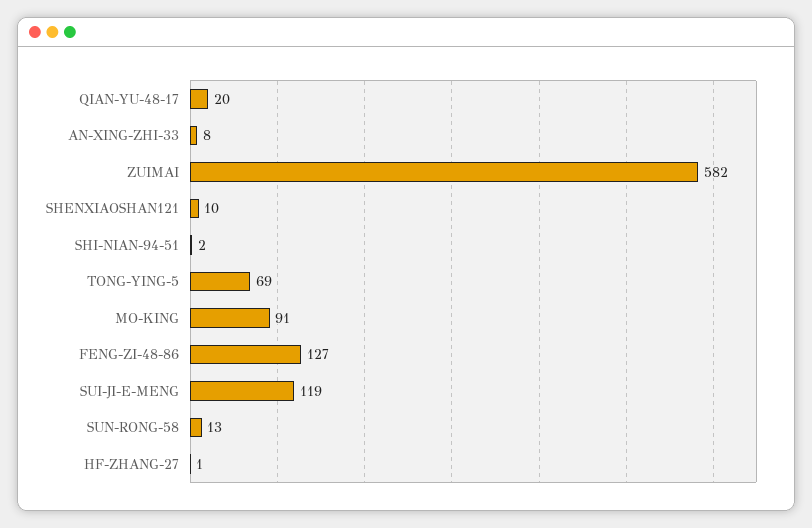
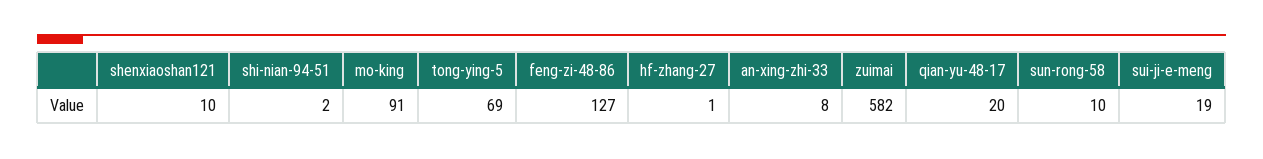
  {
    "QIAN-YU-48-17": 20,
    "AN-XING-ZHI-33": 8,
    "ZUIMAI": 582,
    "SHENXIAOSHAN121": 10,
    "SHI-NIAN-94-51": 2,
    "TONG-YING-5": 69,
    "MO-KING": 91,
    "FENG-ZI-48-86": 127,
-   "SUI-JI-E-MENG": 119,
+   "SUI-JI-E-MENG": 19,
-   "SUN-RONG-58": 13,
+   "SUN-RONG-58": 10,
    "HF-ZHANG-27": 1
  }

